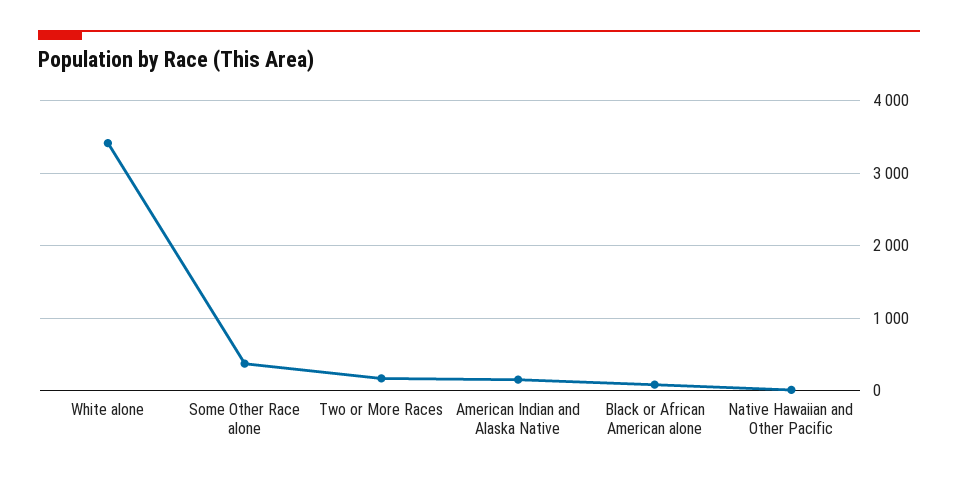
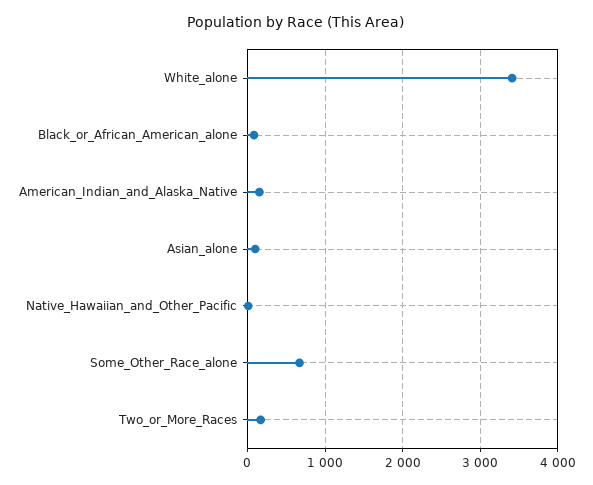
  {
    "White alone": 3400,
-   "Some Other Race alone": 400,
+   "Some Other Race alone": 700,
    "Two or More Races": 200,
    "American Indian and Alaska Native": 200,
    "Black or African American alone": 100,
-   "Native Hawaiian and Other Pacific": 0
+   "Native Hawaiian and Other Pacific": 0,
+   "Asian_alone": 100
  }

